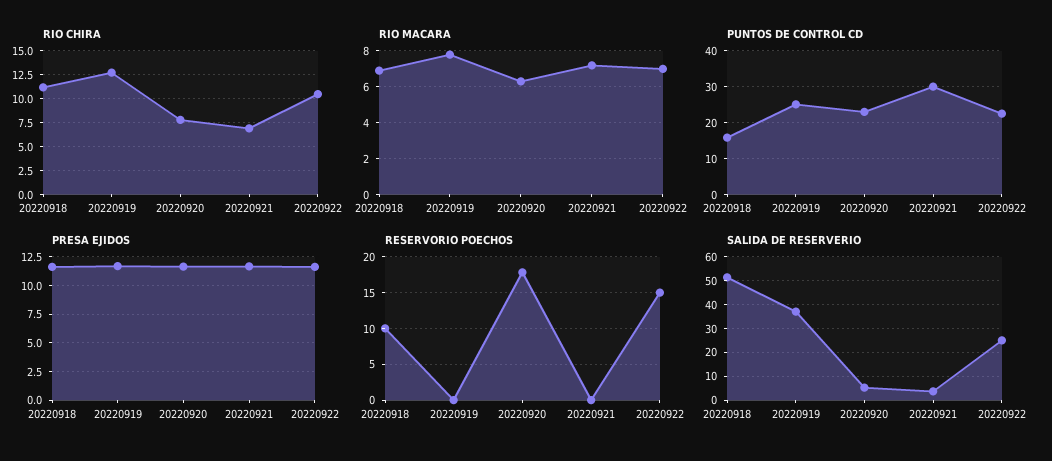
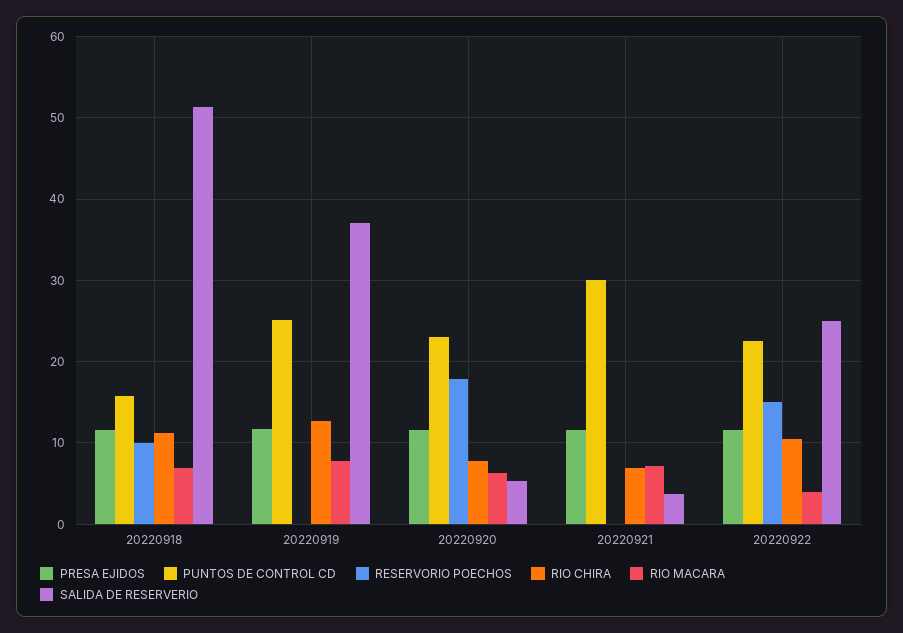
  {
    "RIO CHIRA": {
      "20220918": 11,
      "20220919": 13,
      "20220920": 8,
      "20220921": 7,
      "20220922": 11
    },
    "RIO MACARA": {
      "20220918": 7,
      "20220919": 8,
      "20220920": 6.5,
      "20220921": 7,
-     "20220922": 7
+     "20220922": 4
    },
    "PUNTOS DE CONTROL CD": {
      "20220918": 16,
      "20220919": 25,
      "20220920": 23,
      "20220921": 30,
      "20220922": 23
    },
    "PRESA EJIDOS": {
      "20220918": 12,
      "20220919": 12,
      "20220920": 12,
      "20220921": 12,
      "20220922": 12
    },
    "RESERVORIO POECHOS": {
      "20220918": 10,
      "20220919": 0,
      "20220920": 18,
      "20220921": 0,
      "20220922": 15
    },
    "SALIDA DE RESERVERIO": {
      "20220918": 51,
      "20220919": 37,
      "20220920": 5,
      "20220921": 4,
      "20220922": 25
    }
  }

